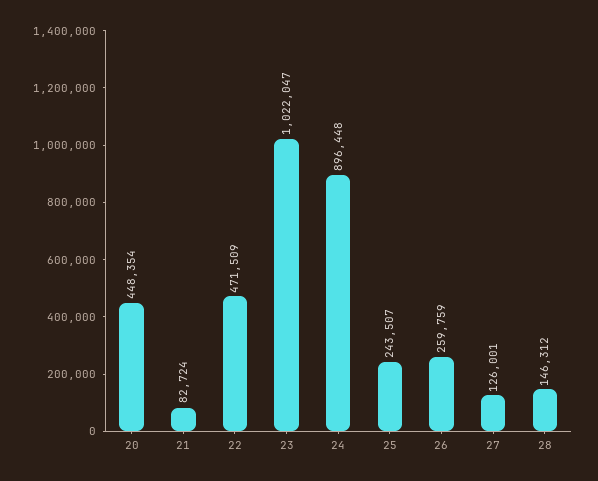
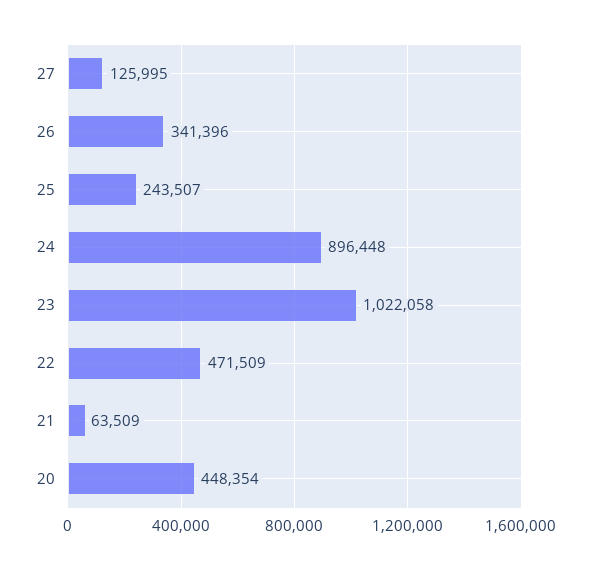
  {
    "20": 448354,
-   "21": 82724,
+   "21": 63509,
    "22": 471509,
-   "23": 1022047,
+   "23": 1022058,
    "24": 896448,
    "25": 243507,
-   "26": 259759,
+   "26": 341396,
-   "27": 126001,
+   "27": 125995
-   "28": 146312
  }

